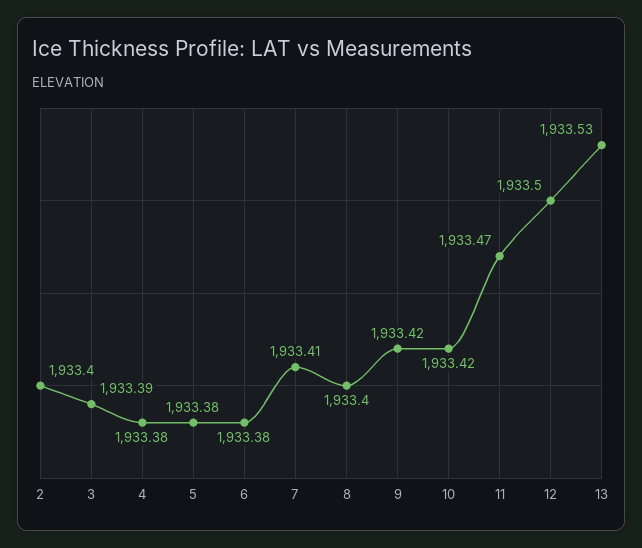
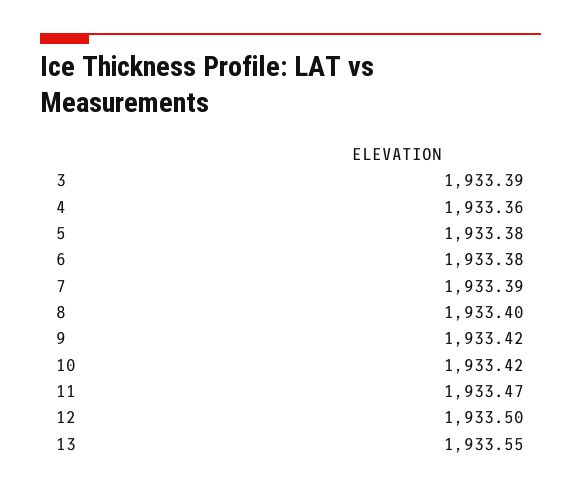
  {
-   "2": 1933.4,
    "3": 1933.39,
-   "4": 1933.38,
+   "4": 1933.36,
    "5": 1933.38,
    "6": 1933.38,
-   "7": 1933.41,
+   "7": 1933.39,
    "8": 1933.4,
    "9": 1933.42,
    "10": 1933.42,
    "11": 1933.47,
    "12": 1933.5,
-   "13": 1933.53
+   "13": 1933.55
  }

